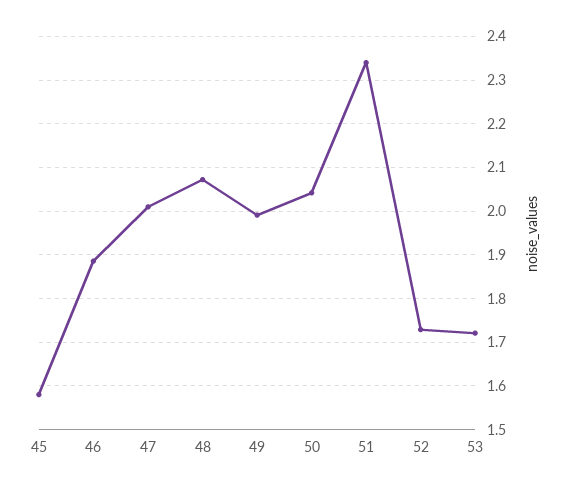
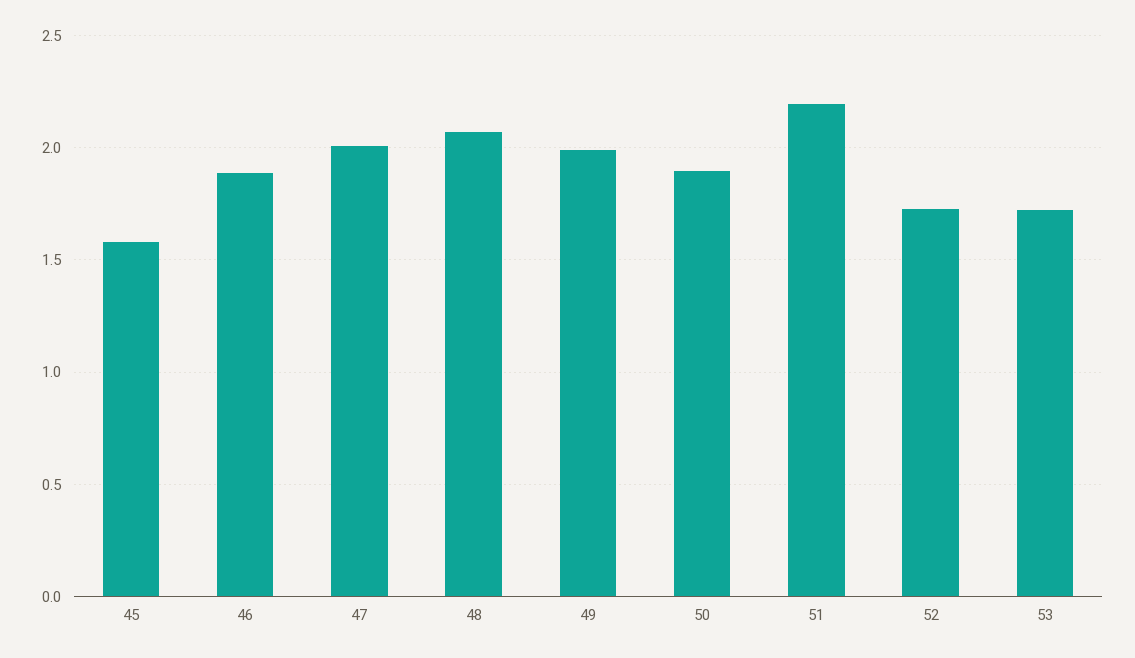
  {
    "45": 1.58,
    "46": 1.88,
    "47": 2.02,
    "48": 2.08,
    "49": 2,
-   "50": 2.04,
+   "50": 1.9,
-   "51": 2.34,
+   "51": 2.2,
    "52": 1.72,
    "53": 1.72
  }

